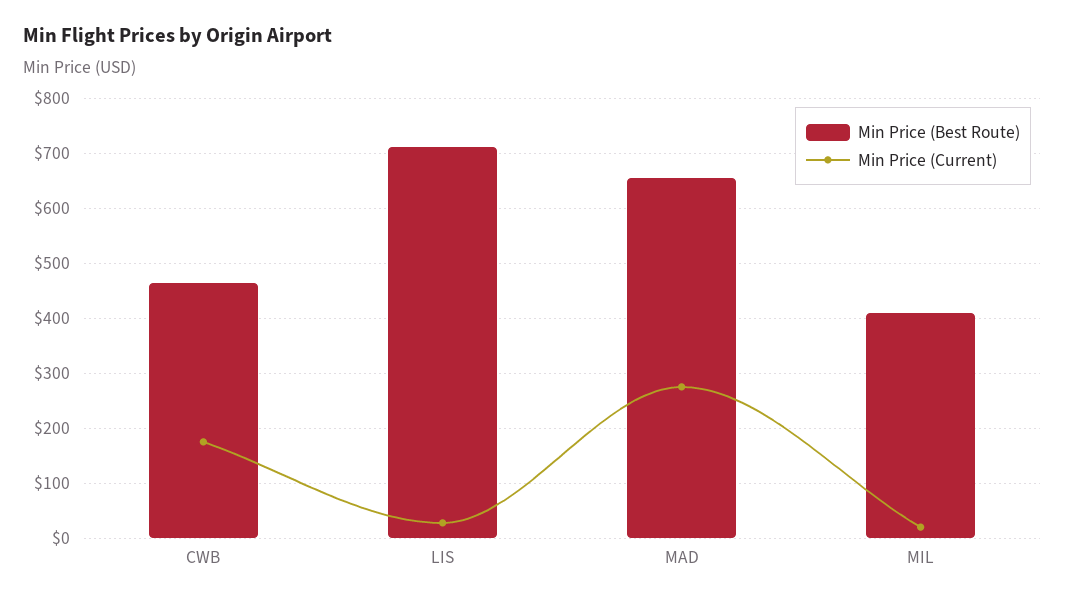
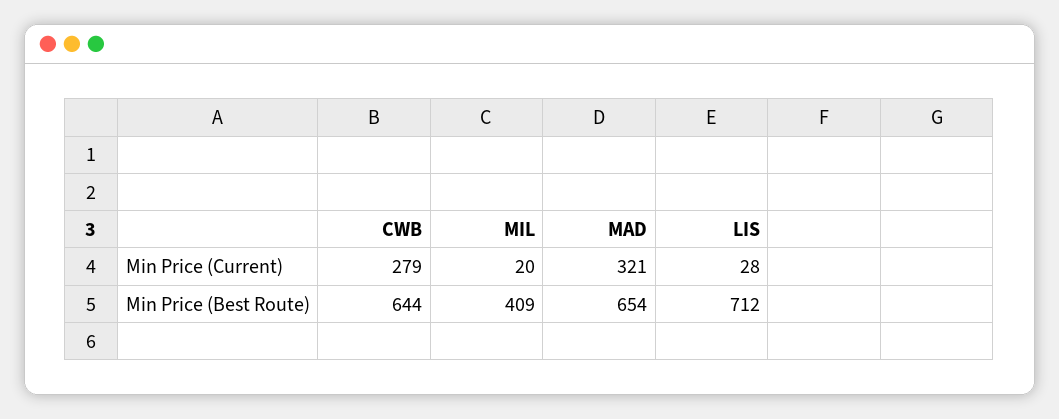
  {
    "Min Price (Best Route)": {
-     "CWB": 460,
+     "CWB": 644,
      "LIS": 712,
      "MAD": 654,
      "MIL": 409
    },
    "Min Price (Current)": {
-     "CWB": 180,
+     "CWB": 279,
      "LIS": 28,
-     "MAD": 280,
+     "MAD": 321,
      "MIL": 20
    }
  }

